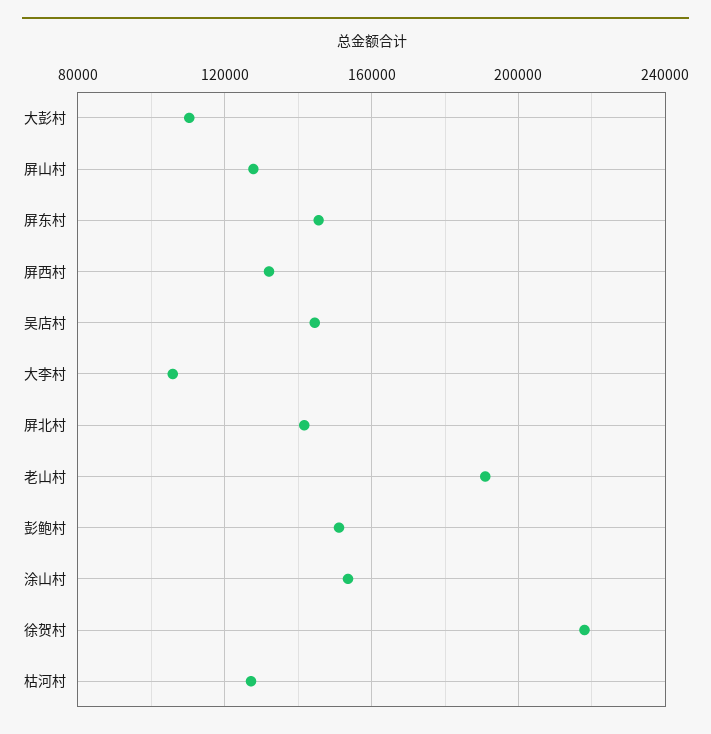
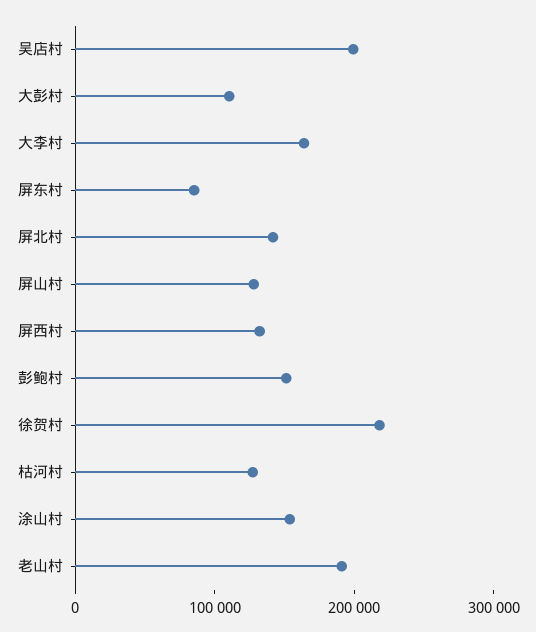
  {
    "大彭村": 110000,
    "屏山村": 130000,
-   "屏东村": 145000,
+   "屏东村": 80000,
    "屏西村": 130000,
-   "吴店村": 145000,
+   "吴店村": 200000,
-   "大李村": 105000,
+   "大李村": 160000,
    "屏北村": 140000,
    "老山村": 190000,
    "彭鲍村": 150000,
    "涂山村": 155000,
    "徐贺村": 220000,
    "枯河村": 125000
  }

